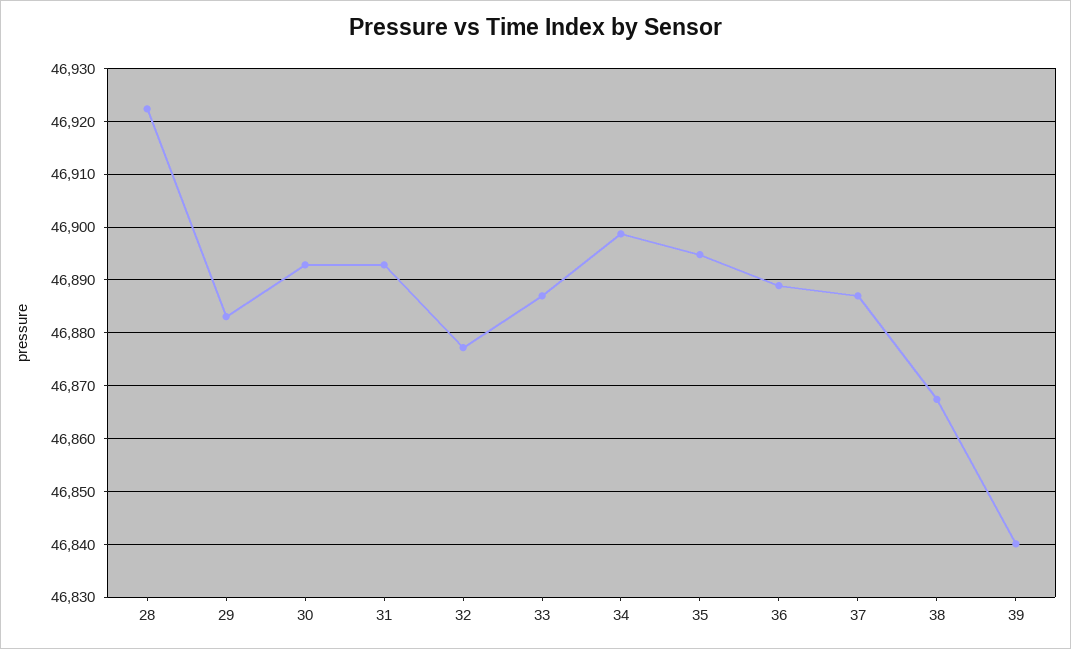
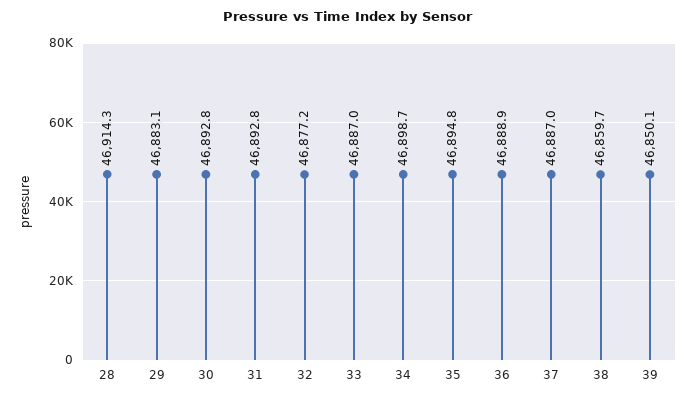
  {
-   "28": 46922,
+   "28": 46914.3,
    "29": 46883.1,
    "30": 46892.8,
    "31": 46892.8,
    "32": 46877.2,
    "33": 46887,
    "34": 46898.7,
    "35": 46894.8,
    "36": 46888.9,
    "37": 46887,
-   "38": 46868,
+   "38": 46859.7,
-   "39": 46840
+   "39": 46850.1
  }

